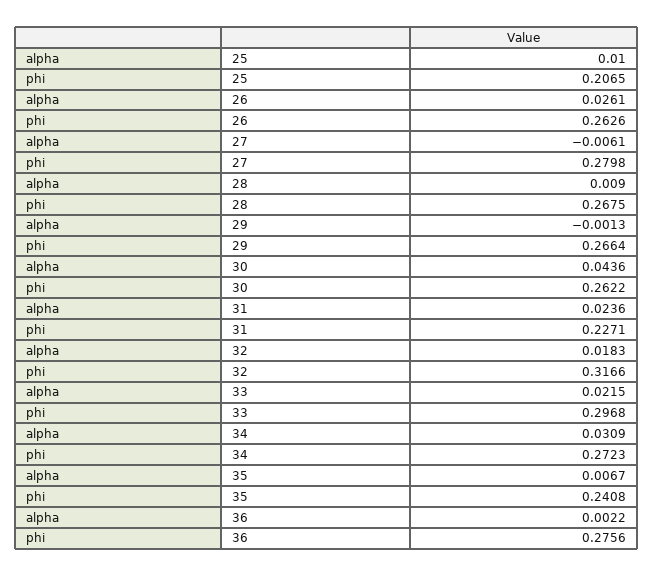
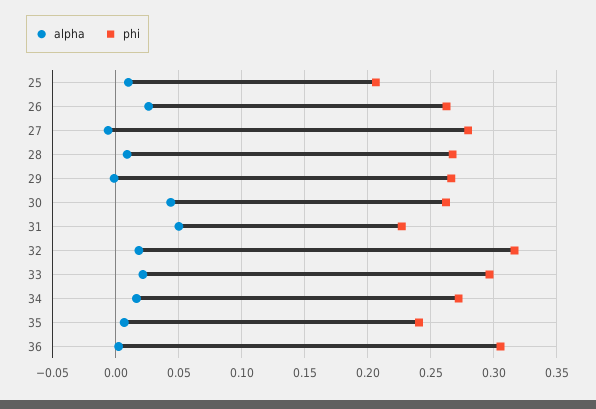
  {
    "alpha": {
      "25": 0.01,
      "26": 0.0261,
      "27": -0.0061,
      "28": 0.009,
      "29": -0.0013,
      "30": 0.0436,
-     "31": 0.0236,
+     "31": 0.05,
      "32": 0.0183,
      "33": 0.0215,
-     "34": 0.0309,
+     "34": 0.015,
      "35": 0.0067,
      "36": 0.0022
    },
    "phi": {
      "25": 0.2065,
      "26": 0.2626,
      "27": 0.2798,
      "28": 0.2675,
      "29": 0.2664,
      "30": 0.2622,
      "31": 0.2271,
      "32": 0.3166,
      "33": 0.2968,
      "34": 0.2723,
      "35": 0.2408,
-     "36": 0.2756
+     "36": 0.305
    }
  }

